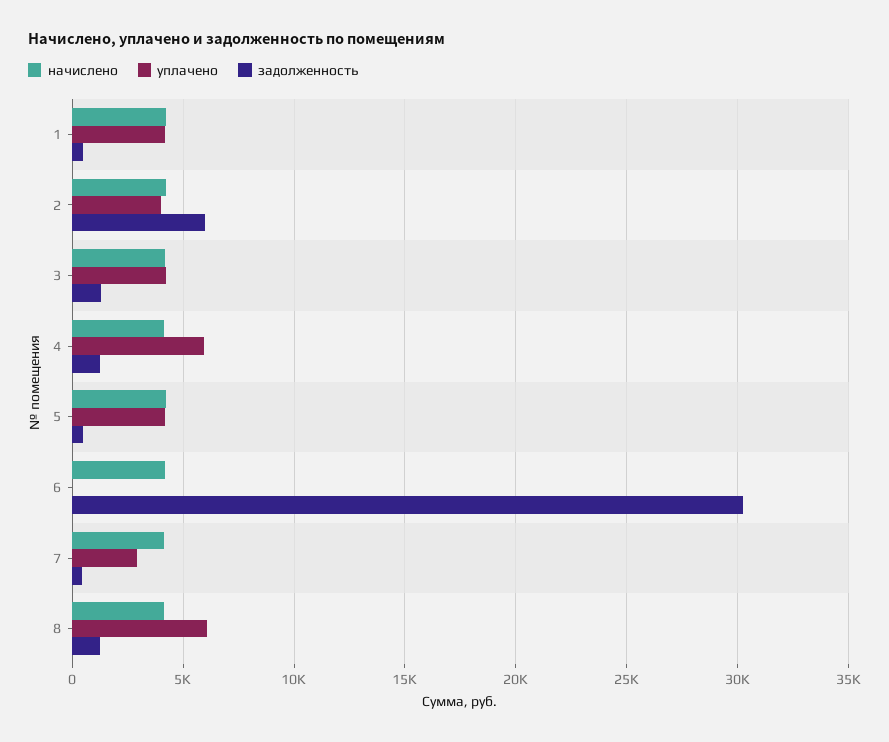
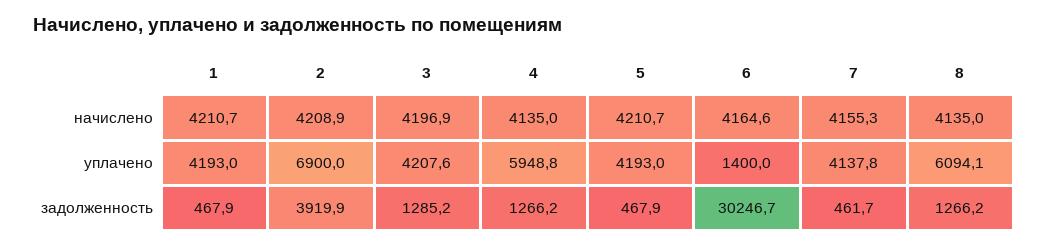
  {
    "начислено": {
      "1": 4210.7,
      "2": 4208.9,
      "3": 4196.9,
      "4": 4135,
      "5": 4210.7,
      "6": 4164.6,
      "7": 4155.3,
      "8": 4135
    },
    "уплачено": {
      "1": 4193,
-     "2": 4000,
+     "2": 6900,
      "3": 4207.6,
      "4": 5948.8,
      "5": 4193,
-     "6": 0,
+     "6": 1400,
-     "7": 3000,
+     "7": 4137.8,
      "8": 6094.1
    },
    "задолженность": {
      "1": 467.9,
-     "2": 6000,
+     "2": 3919.9,
      "3": 1285.2,
      "4": 1266.2,
      "5": 467.9,
      "6": 30246.7,
      "7": 461.7,
      "8": 1266.2
    }
  }

